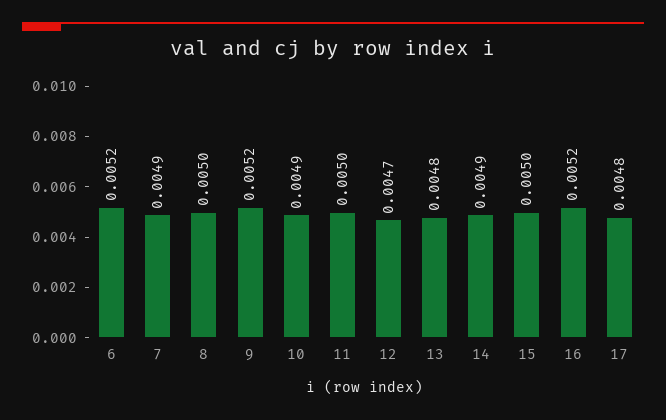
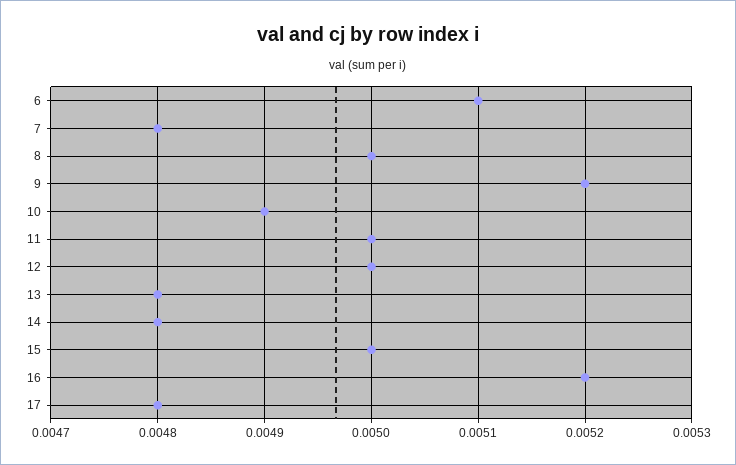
  {
-   "6": 0.0052,
+   "6": 0.0051,
-   "7": 0.0049,
+   "7": 0.0048,
    "8": 0.005,
    "9": 0.0052,
    "10": 0.0049,
    "11": 0.005,
-   "12": 0.0047,
+   "12": 0.005,
    "13": 0.0048,
-   "14": 0.0049,
+   "14": 0.0048,
    "15": 0.005,
    "16": 0.0052,
    "17": 0.0048
  }

